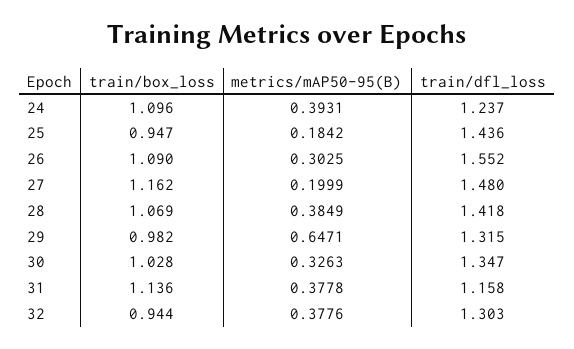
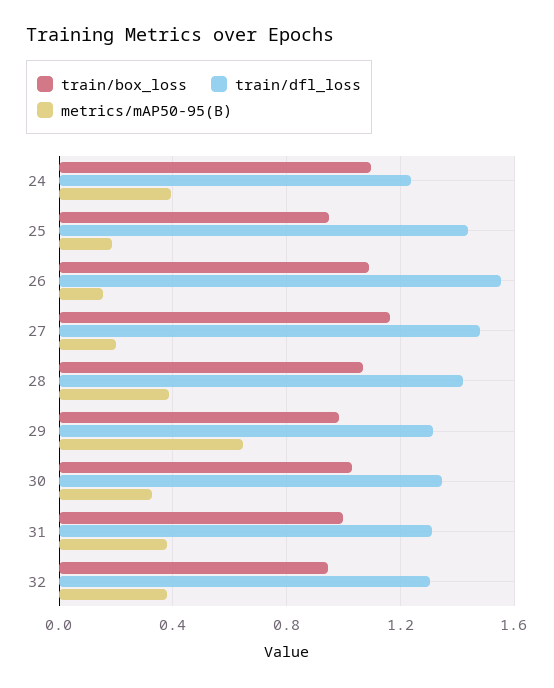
  {
    "train/box_loss": {
      "24": 1.096,
      "25": 0.947,
      "26": 1.09,
      "27": 1.162,
      "28": 1.069,
      "29": 0.982,
      "30": 1.028,
-     "31": 1.136,
+     "31": 1,
      "32": 0.944
    },
    "metrics/mAP50-95(B)": {
      "24": 0.3931,
      "25": 0.1842,
-     "26": 0.3025,
+     "26": 0.15,
      "27": 0.1999,
      "28": 0.3849,
      "29": 0.6471,
      "30": 0.3263,
      "31": 0.3778,
      "32": 0.3776
    },
    "train/dfl_loss": {
      "24": 1.237,
      "25": 1.436,
      "26": 1.552,
      "27": 1.48,
      "28": 1.418,
      "29": 1.315,
      "30": 1.347,
-     "31": 1.158,
+     "31": 1.3,
      "32": 1.303
    }
  }

